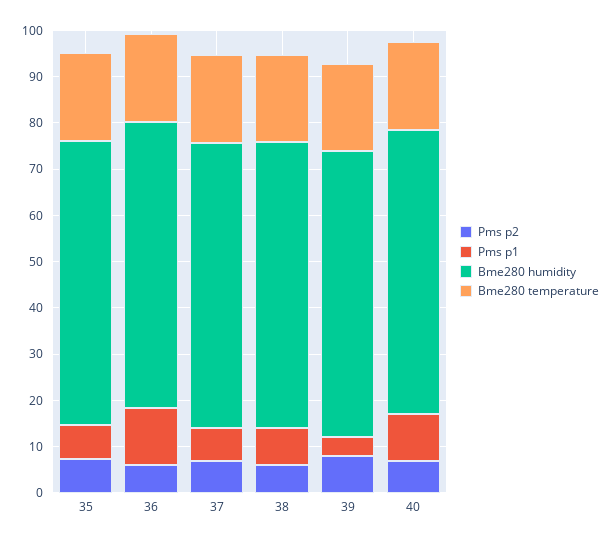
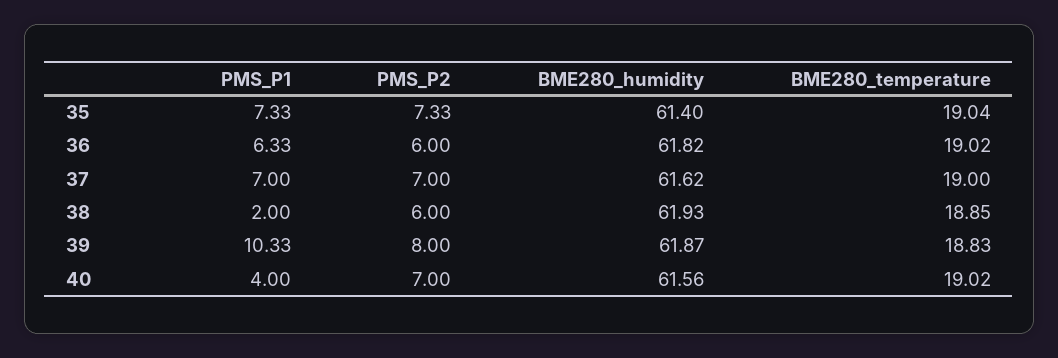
  {
    "Pms p2": {
      "35": 7.33,
      "36": 6,
      "37": 7,
      "38": 6,
      "39": 8,
      "40": 7
    },
    "Pms p1": {
      "35": 7.33,
-     "36": 12,
+     "36": 6.33,
      "37": 7,
-     "38": 8,
+     "38": 2,
-     "39": 4,
+     "39": 10.33,
-     "40": 10
+     "40": 4
    },
    "Bme280 humidity": {
      "35": 61.4,
      "36": 61.82,
      "37": 61.62,
      "38": 61.93,
      "39": 61.87,
      "40": 61.56
    },
    "Bme280 temperature": {
      "35": 19.04,
      "36": 19.02,
      "37": 19,
      "38": 18.85,
      "39": 18.83,
      "40": 19.02
    }
  }

